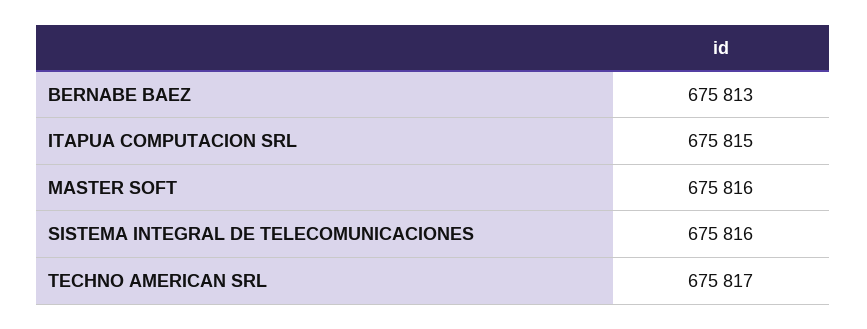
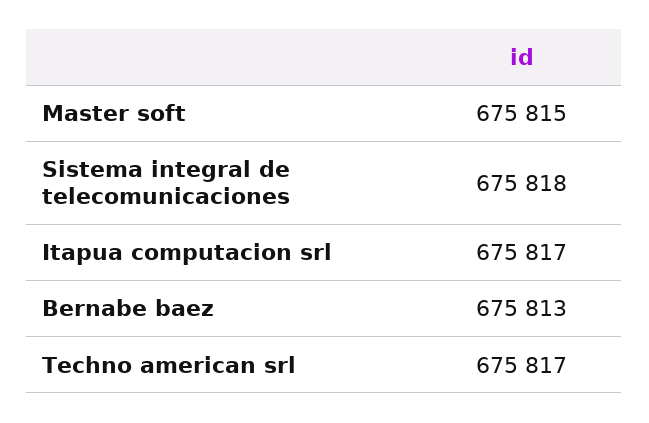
  {
    "BERNABE BAEZ": 675813,
-   "ITAPUA COMPUTACION SRL": 675815,
+   "ITAPUA COMPUTACION SRL": 675817,
-   "MASTER SOFT": 675816,
+   "MASTER SOFT": 675815,
-   "SISTEMA INTEGRAL DE TELECOMUNICACIONES": 675816,
+   "SISTEMA INTEGRAL DE TELECOMUNICACIONES": 675818,
    "TECHNO AMERICAN SRL": 675817
  }

